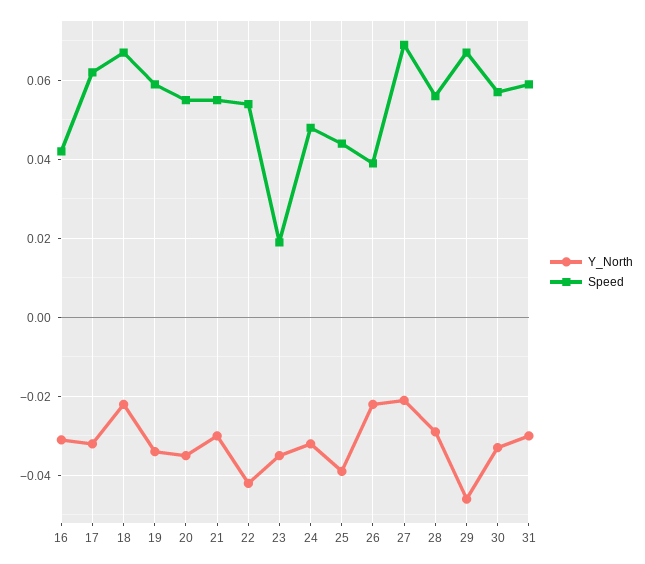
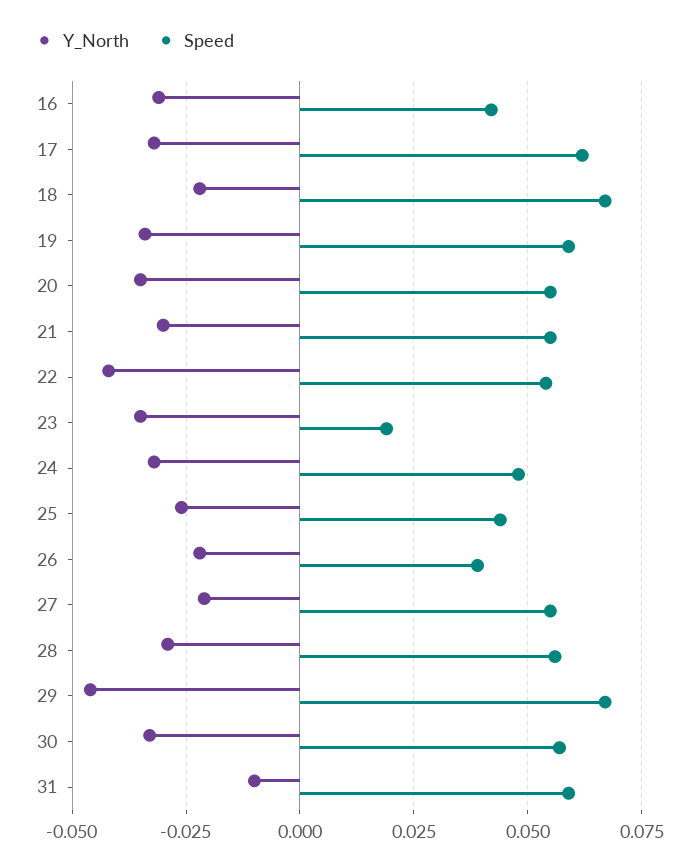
  {
    "Y_North": {
      "16": -0.03,
      "17": -0.03,
      "18": -0.02,
      "19": -0.035,
      "20": -0.035,
      "21": -0.03,
      "22": -0.04,
      "23": -0.035,
      "24": -0.03,
-     "25": -0.04,
+     "25": -0.025,
      "26": -0.02,
      "27": -0.02,
      "28": -0.03,
      "29": -0.045,
      "30": -0.035,
-     "31": -0.03
+     "31": -0.01
    },
    "Speed": {
      "16": 0.04,
      "17": 0.06,
      "18": 0.065,
      "19": 0.06,
      "20": 0.055,
      "21": 0.055,
      "22": 0.055,
      "23": 0.02,
      "24": 0.05,
      "25": 0.045,
      "26": 0.04,
-     "27": 0.07,
+     "27": 0.055,
      "28": 0.055,
      "29": 0.065,
      "30": 0.055,
      "31": 0.06
    }
  }

